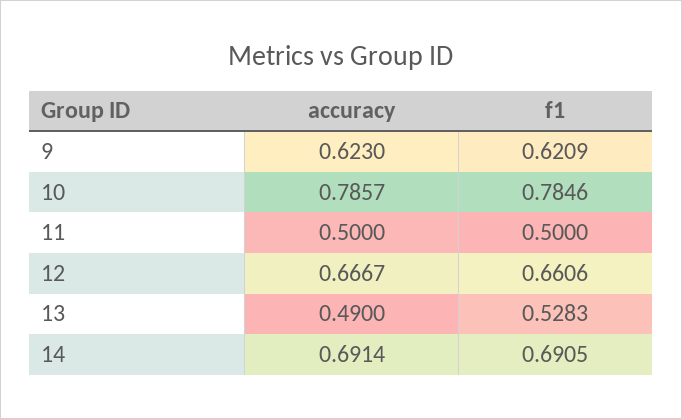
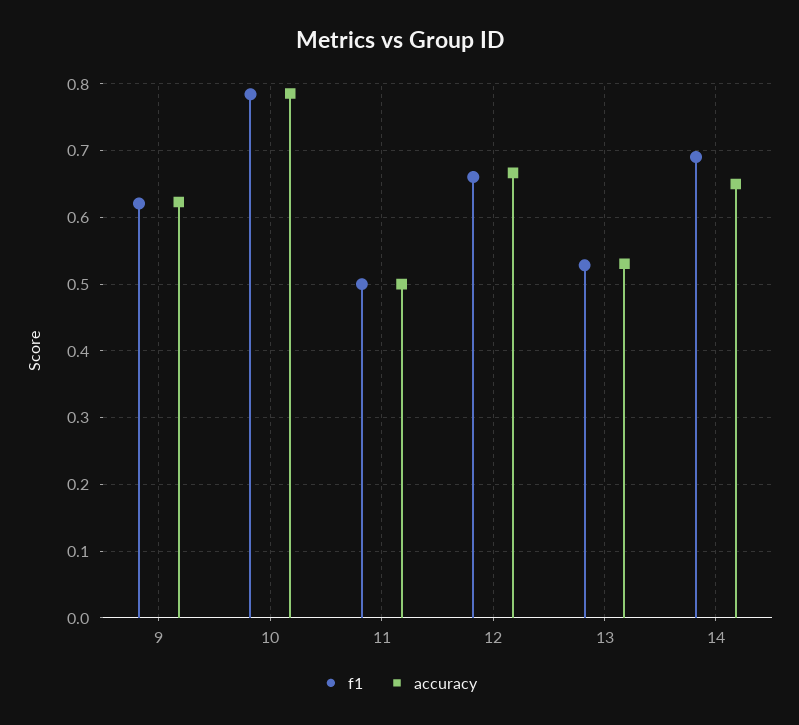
  {
    "accuracy": {
      "9": 0.623,
      "10": 0.7857,
      "11": 0.5,
      "12": 0.6667,
-     "13": 0.49,
+     "13": 0.53,
-     "14": 0.6914
+     "14": 0.65
    },
    "f1": {
      "9": 0.6209,
      "10": 0.7846,
      "11": 0.5,
      "12": 0.6606,
      "13": 0.5283,
      "14": 0.6905
    }
  }

